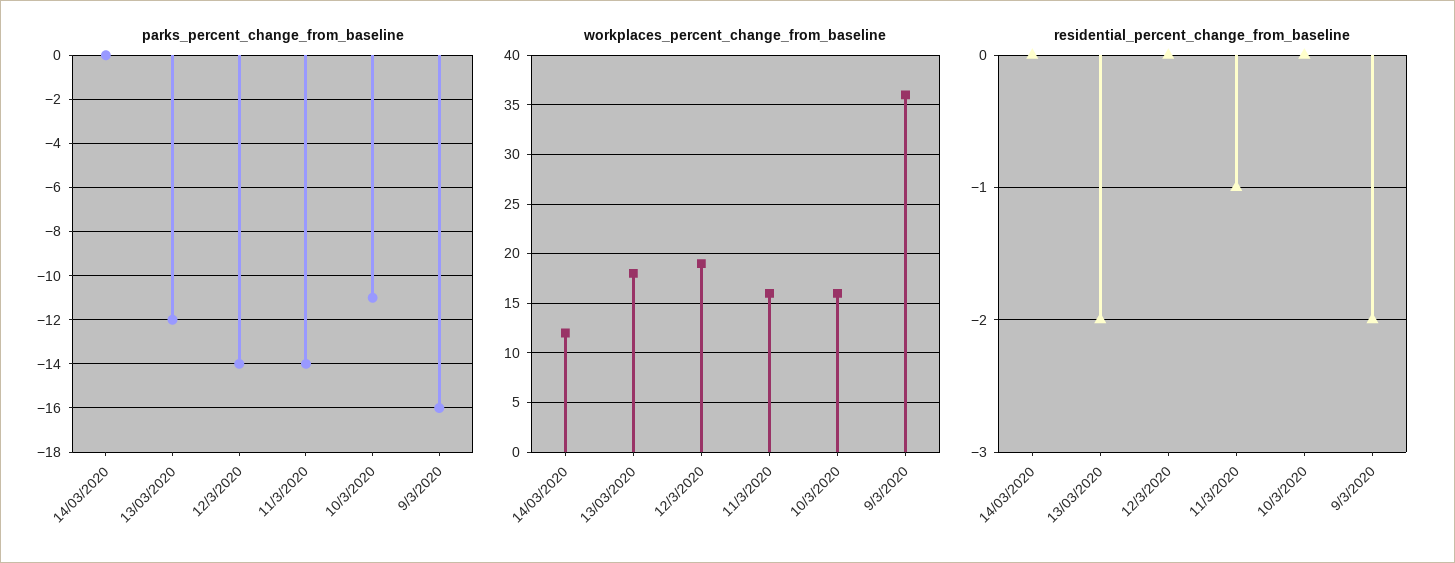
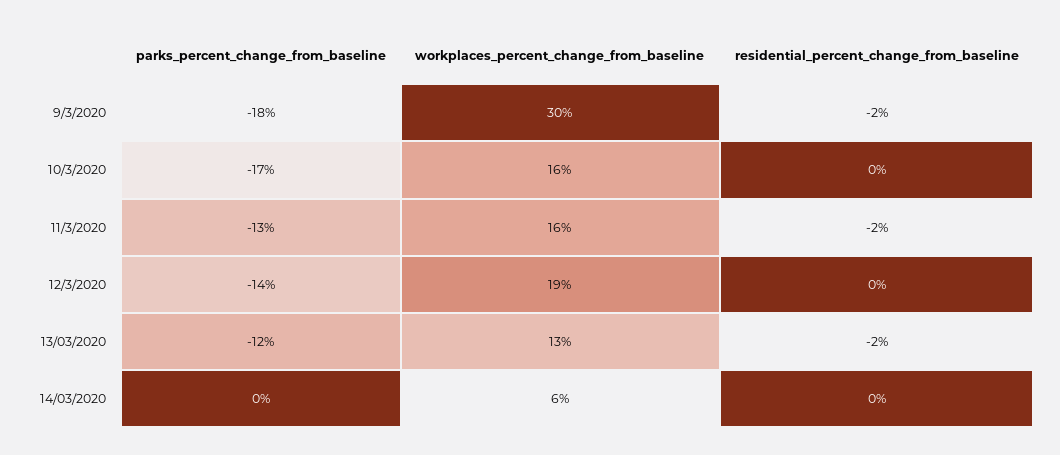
  {
    "parks_percent_change_from_baseline": {
      "14/03/2020": 0,
      "13/03/2020": -12,
      "12/3/2020": -14,
-     "11/3/2020": -14,
+     "11/3/2020": -13,
-     "10/3/2020": -11,
+     "10/3/2020": -17,
-     "9/3/2020": -16
+     "9/3/2020": -18
    },
    "workplaces_percent_change_from_baseline": {
-     "14/03/2020": 12,
+     "14/03/2020": 6,
-     "13/03/2020": 18,
+     "13/03/2020": 13,
      "12/3/2020": 19,
      "11/3/2020": 16,
      "10/3/2020": 16,
-     "9/3/2020": 36
+     "9/3/2020": 30
    },
    "residential_percent_change_from_baseline": {
      "14/03/2020": 0,
      "13/03/2020": -2,
      "12/3/2020": 0,
-     "11/3/2020": -1,
+     "11/3/2020": -2,
      "10/3/2020": 0,
      "9/3/2020": -2
    }
  }

